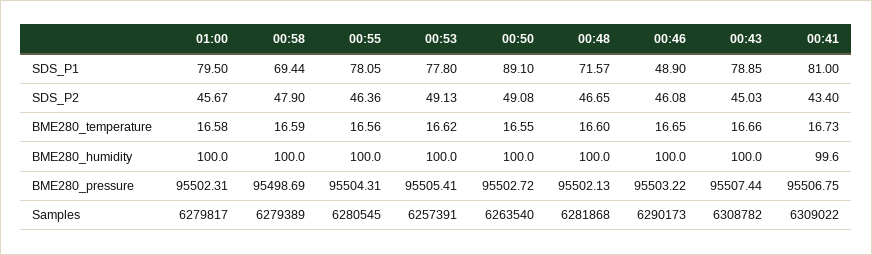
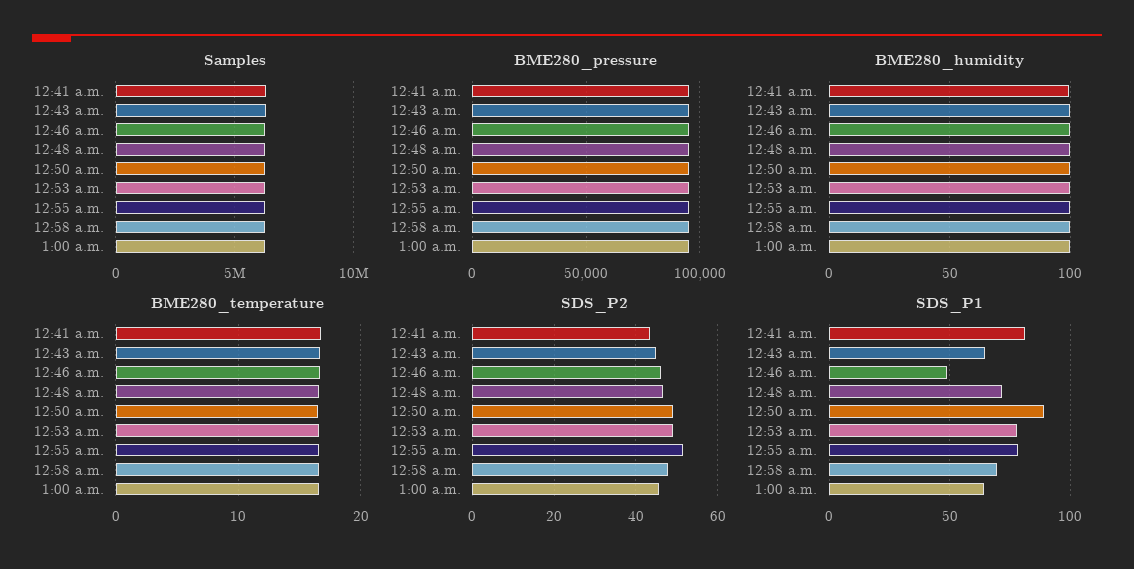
  {
    "SDS_P1": {
-     "01:00": 79.5,
+     "01:00": 65,
      "00:58": 69.44,
      "00:55": 78.05,
      "00:53": 77.8,
      "00:50": 89.1,
      "00:48": 71.57,
      "00:46": 48.9,
-     "00:43": 78.85,
+     "00:43": 65,
      "00:41": 81
    },
    "SDS_P2": {
      "01:00": 45.67,
      "00:58": 47.9,
-     "00:55": 46.36,
+     "00:55": 52,
      "00:53": 49.13,
      "00:50": 49.08,
      "00:48": 46.65,
      "00:46": 46.08,
      "00:43": 45.03,
      "00:41": 43.4
    },
    "BME280_temperature": {
      "01:00": 16.58,
      "00:58": 16.59,
      "00:55": 16.56,
      "00:53": 16.62,
      "00:50": 16.55,
      "00:48": 16.6,
      "00:46": 16.65,
      "00:43": 16.66,
      "00:41": 16.73
    },
    "BME280_humidity": {
      "01:00": 100,
      "00:58": 100,
      "00:55": 100,
      "00:53": 100,
      "00:50": 100,
      "00:48": 100,
      "00:46": 100,
      "00:43": 100,
      "00:41": 99.6
    },
    "BME280_pressure": {
      "01:00": 95502.31,
      "00:58": 95498.69,
      "00:55": 95504.31,
      "00:53": 95505.41,
      "00:50": 95502.72,
      "00:48": 95502.13,
      "00:46": 95503.22,
      "00:43": 95507.44,
      "00:41": 95506.75
    },
    "Samples": {
      "01:00": 6279817,
      "00:58": 6279389,
      "00:55": 6280545,
      "00:53": 6257391,
      "00:50": 6263540,
      "00:48": 6281868,
      "00:46": 6290173,
      "00:43": 6308782,
      "00:41": 6309022
    }
  }

